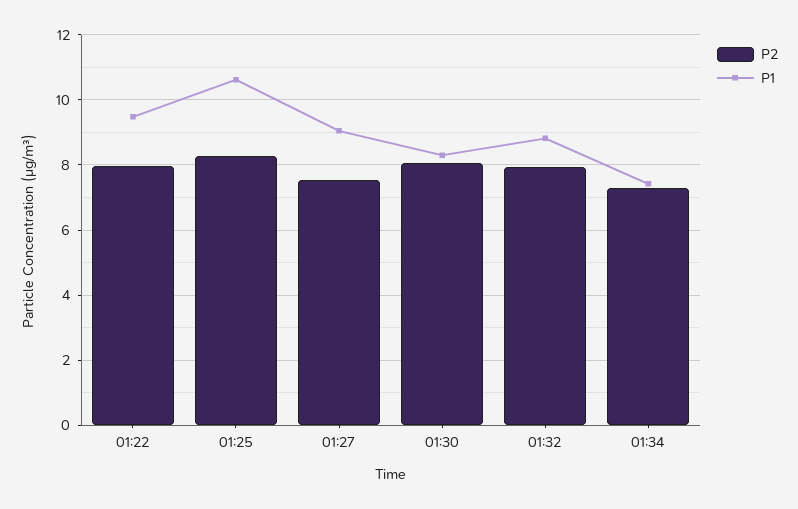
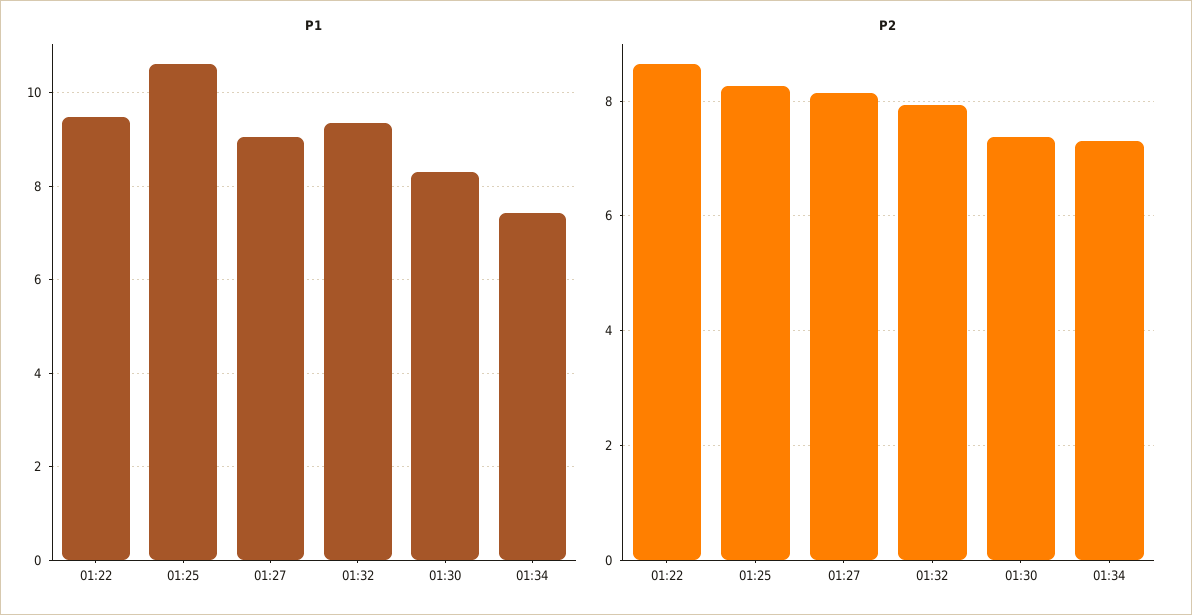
  {
    "P2": {
-     "01:22": 8,
+     "01:22": 8.6,
      "01:25": 8.2,
-     "01:27": 7.6,
+     "01:27": 8.2,
-     "01:30": 8,
+     "01:30": 7.4,
      "01:32": 8,
      "01:34": 7.4
    },
    "P1": {
      "01:22": 9.4,
      "01:25": 10.6,
      "01:27": 9,
      "01:30": 8.4,
-     "01:32": 8.8,
+     "01:32": 9.4,
      "01:34": 7.4
    }
  }

